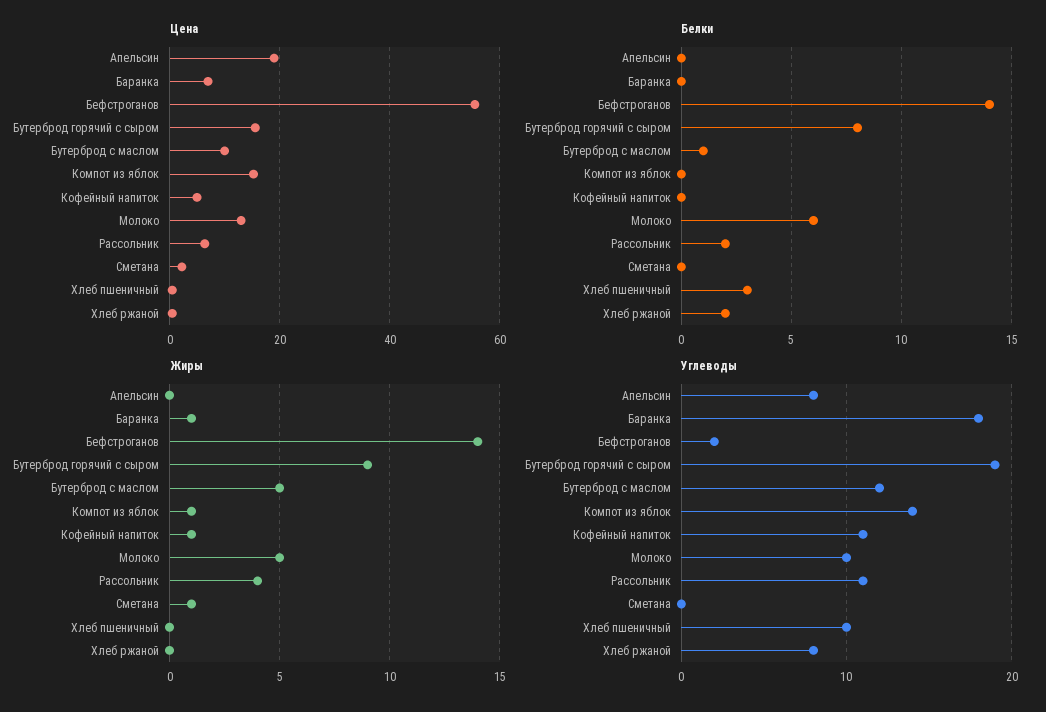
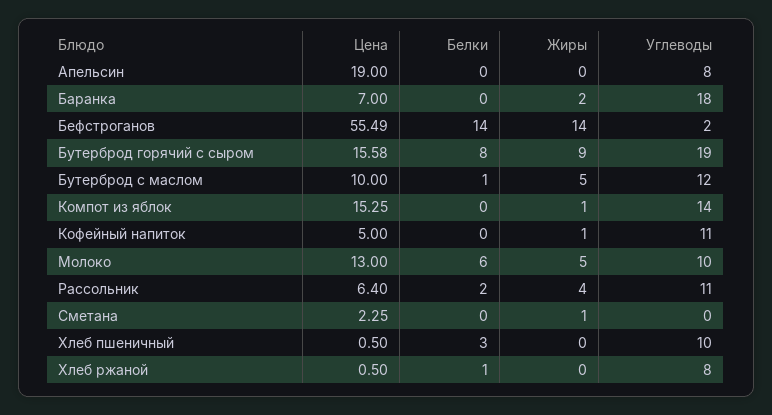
  {
    "Цена": {
      "Апельсин": 19,
      "Баранка": 7,
      "Бефстроганов": 55.49,
      "Бутерброд горячий с сыром": 15.58,
      "Бутерброд с маслом": 10,
      "Компот из яблок": 15.25,
      "Кофейный напиток": 5,
      "Молоко": 13,
      "Рассольник": 6.4,
      "Сметана": 2.25,
      "Хлеб пшеничный": 0.5,
      "Хлеб ржаной": 0.5
    },
    "Белки": {
      "Апельсин": 0,
      "Баранка": 0,
      "Бефстроганов": 14,
      "Бутерброд горячий с сыром": 8,
      "Бутерброд с маслом": 1,
      "Компот из яблок": 0,
      "Кофейный напиток": 0,
      "Молоко": 6,
      "Рассольник": 2,
      "Сметана": 0,
      "Хлеб пшеничный": 3,
-     "Хлеб ржаной": 2
+     "Хлеб ржаной": 1
    },
    "Жиры": {
      "Апельсин": 0,
-     "Баранка": 1,
+     "Баранка": 2,
      "Бефстроганов": 14,
      "Бутерброд горячий с сыром": 9,
      "Бутерброд с маслом": 5,
      "Компот из яблок": 1,
      "Кофейный напиток": 1,
      "Молоко": 5,
      "Рассольник": 4,
      "Сметана": 1,
      "Хлеб пшеничный": 0,
      "Хлеб ржаной": 0
    },
    "Углеводы": {
      "Апельсин": 8,
      "Баранка": 18,
      "Бефстроганов": 2,
      "Бутерброд горячий с сыром": 19,
      "Бутерброд с маслом": 12,
      "Компот из яблок": 14,
      "Кофейный напиток": 11,
      "Молоко": 10,
      "Рассольник": 11,
      "Сметана": 0,
      "Хлеб пшеничный": 10,
      "Хлеб ржаной": 8
    }
  }

